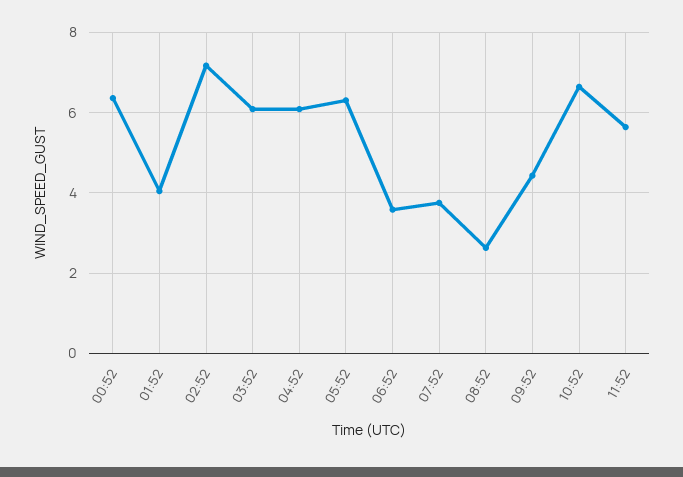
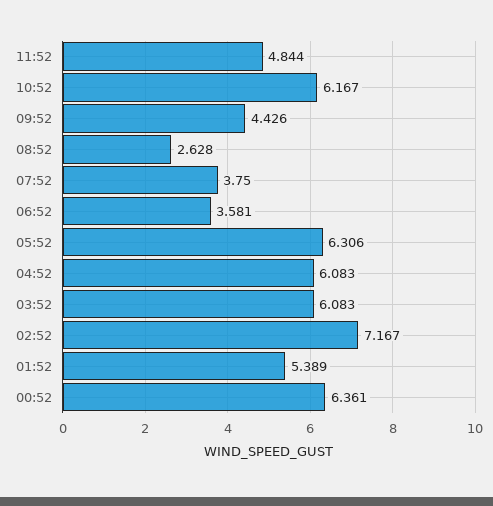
  {
    "00:52": 6.361,
-   "01:52": 4,
+   "01:52": 5.389,
    "02:52": 7.167,
    "03:52": 6.083,
    "04:52": 6.083,
    "05:52": 6.306,
    "06:52": 3.581,
    "07:52": 3.75,
    "08:52": 2.628,
    "09:52": 4.426,
-   "10:52": 6.6,
+   "10:52": 6.167,
-   "11:52": 5.6
+   "11:52": 4.844
  }

